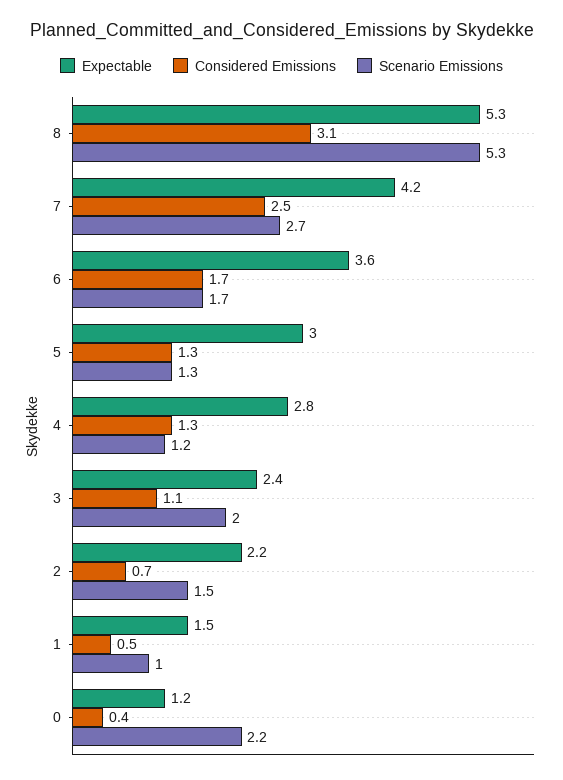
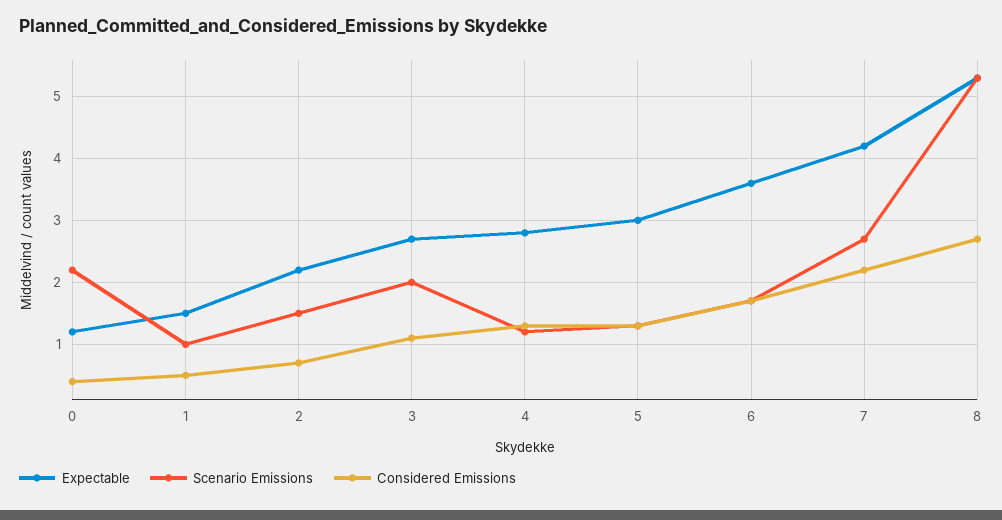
  {
    "Expectable": {
      "8": 5.3,
      "7": 4.2,
      "6": 3.6,
      "5": 3,
      "4": 2.8,
-     "3": 2.4,
+     "3": 2.7,
      "2": 2.2,
      "1": 1.5,
      "0": 1.2
    },
    "Considered Emissions": {
-     "8": 3.1,
+     "8": 2.7,
-     "7": 2.5,
+     "7": 2.2,
      "6": 1.7,
      "5": 1.3,
      "4": 1.3,
      "3": 1.1,
      "2": 0.7,
      "1": 0.5,
      "0": 0.4
    },
    "Scenario Emissions": {
      "8": 5.3,
      "7": 2.7,
      "6": 1.7,
      "5": 1.3,
      "4": 1.2,
      "3": 2,
      "2": 1.5,
      "1": 1,
      "0": 2.2
    }
  }

